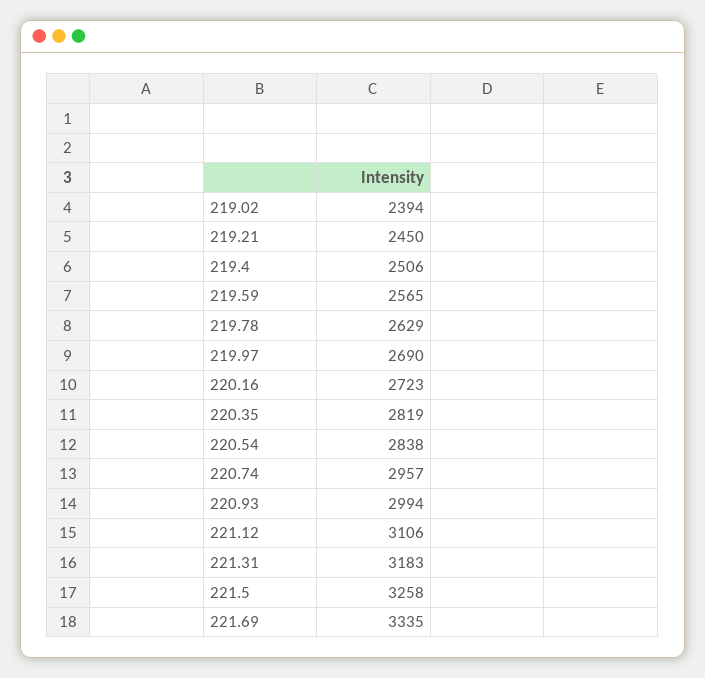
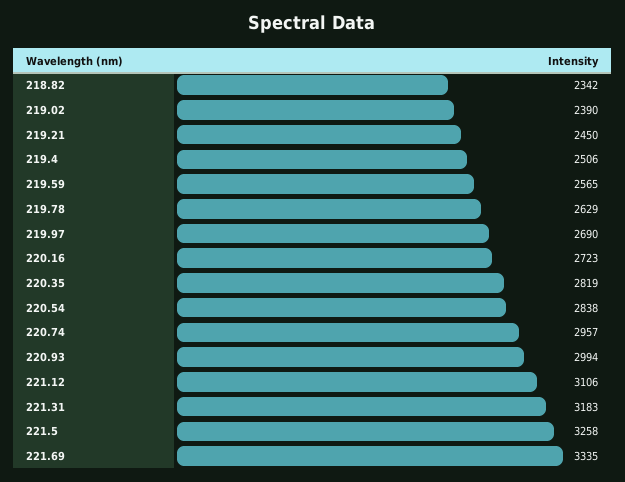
  {
-   "219.02": 2394,
+   "219.02": 2390,
    "219.21": 2450,
    "219.4": 2506,
    "219.59": 2565,
    "219.78": 2629,
    "219.97": 2690,
    "220.16": 2723,
    "220.35": 2819,
    "220.54": 2838,
    "220.74": 2957,
    "220.93": 2994,
    "221.12": 3106,
    "221.31": 3183,
    "221.5": 3258,
-   "221.69": 3335
+   "221.69": 3335,
+   "218.82": 2342
  }

